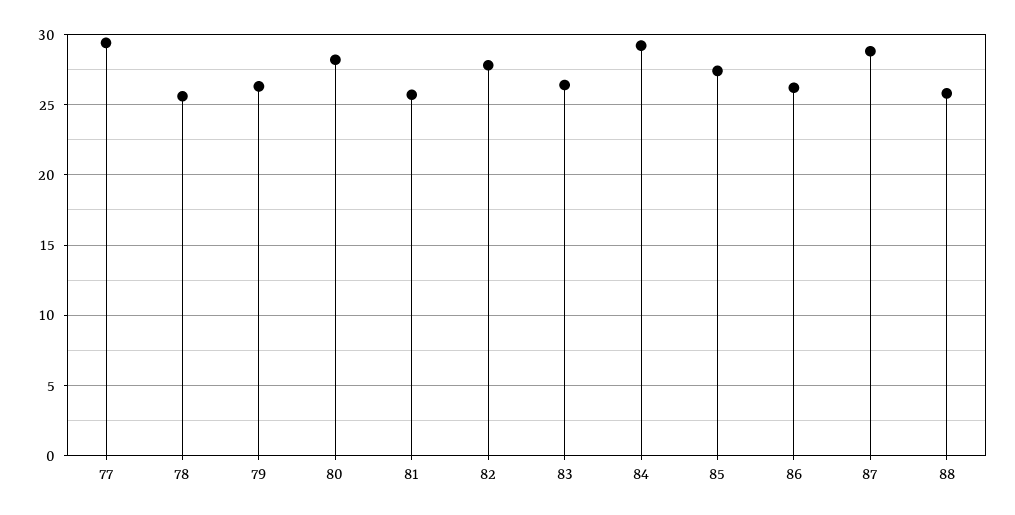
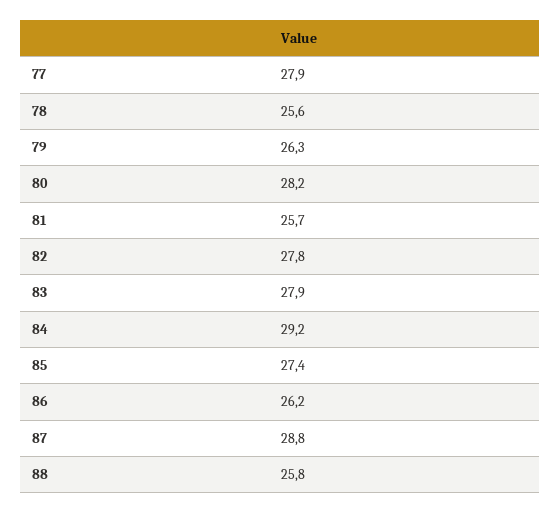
  {
-   "77": 29.5,
+   "77": 27.9,
    "78": 25.6,
    "79": 26.3,
    "80": 28.2,
    "81": 25.7,
    "82": 27.8,
-   "83": 26.5,
+   "83": 27.9,
    "84": 29.2,
    "85": 27.4,
    "86": 26.2,
    "87": 28.8,
    "88": 25.8
  }

